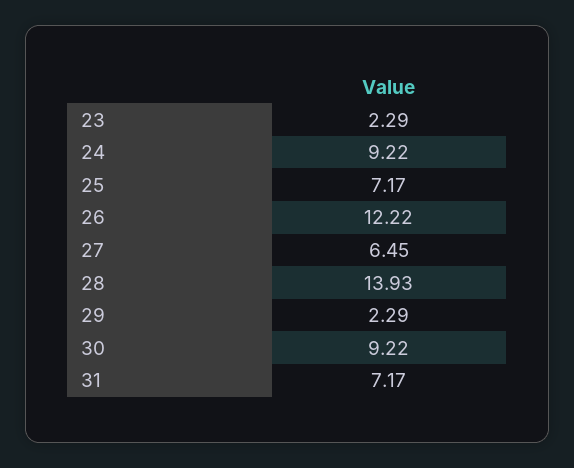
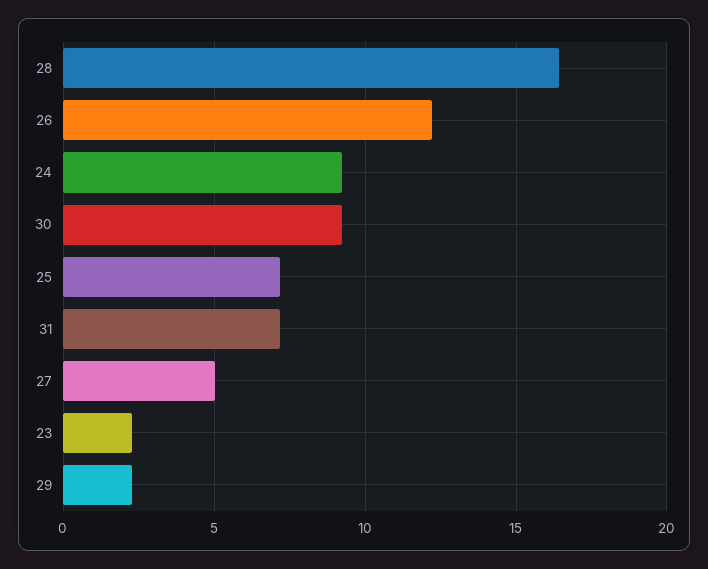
  {
    "23": 2.29,
    "24": 9.22,
    "25": 7.17,
    "26": 12.22,
-   "27": 6.45,
+   "27": 5,
-   "28": 13.93,
+   "28": 16.5,
    "29": 2.29,
    "30": 9.22,
    "31": 7.17
  }

